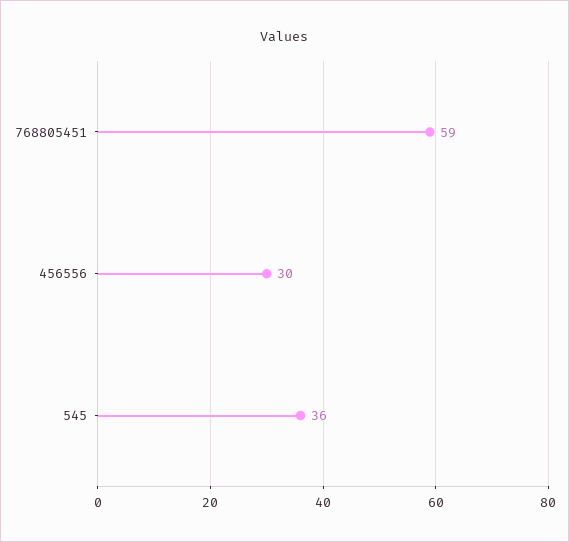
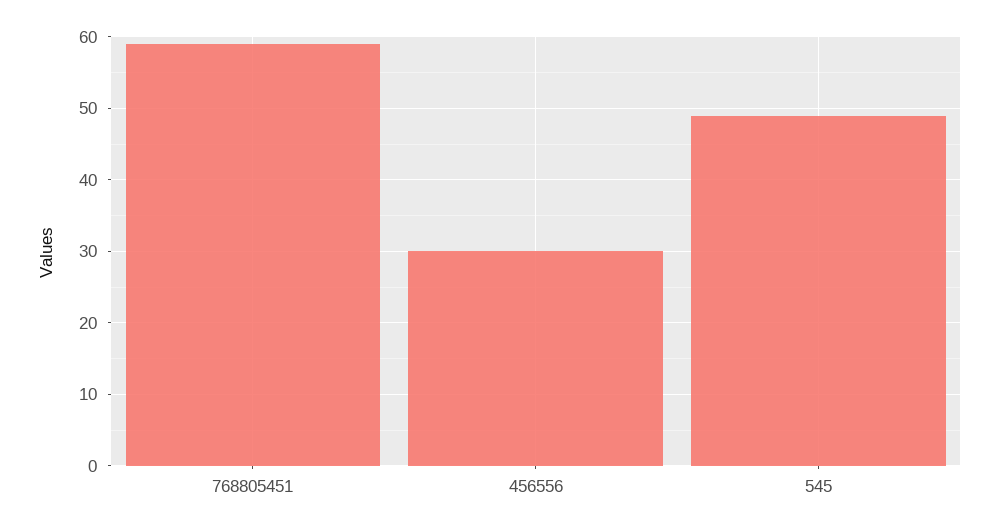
  {
    "768805451": 59,
    "456556": 30,
-   "545": 36
+   "545": 49
  }

